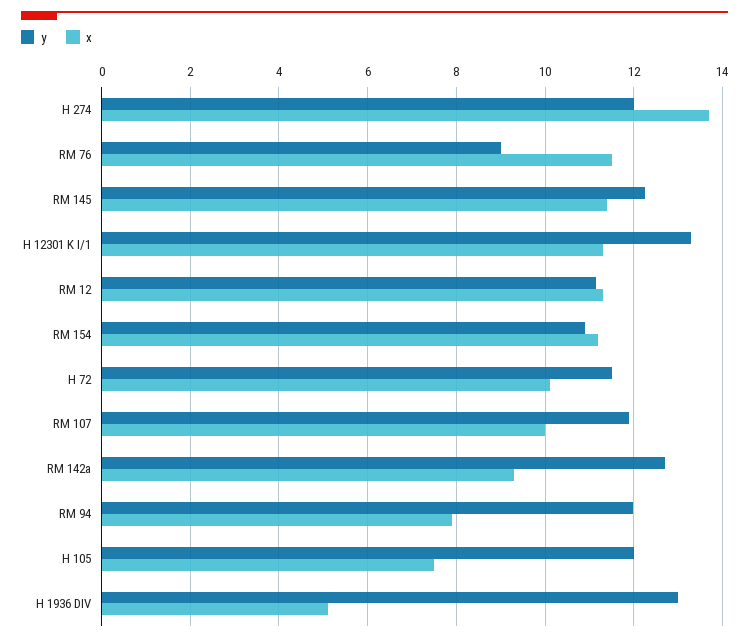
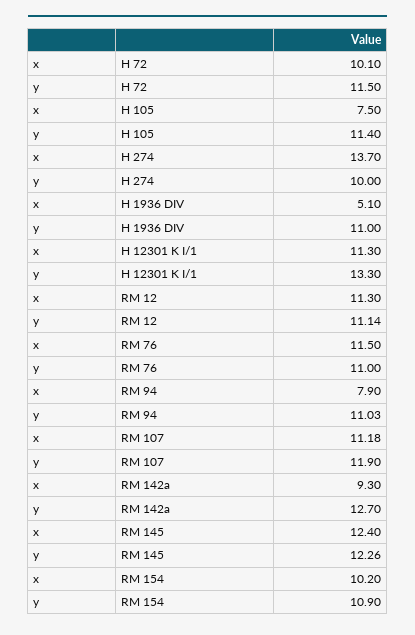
  {
    "y": {
-     "H 274": 12,
+     "H 274": 10,
-     "RM 76": 9,
+     "RM 76": 11,
      "RM 145": 12.26,
      "H 12301 K I/1": 13.3,
      "RM 12": 11.14,
      "RM 154": 10.9,
      "H 72": 11.5,
      "RM 107": 11.9,
      "RM 142a": 12.7,
-     "RM 94": 12,
+     "RM 94": 11.03,
-     "H 105": 12,
+     "H 105": 11.4,
-     "H 1936 DIV": 13
+     "H 1936 DIV": 11
    },
    "x": {
      "H 274": 13.7,
      "RM 76": 11.5,
-     "RM 145": 11.4,
+     "RM 145": 12.4,
      "H 12301 K I/1": 11.3,
      "RM 12": 11.3,
-     "RM 154": 11.2,
+     "RM 154": 10.2,
      "H 72": 10.1,
-     "RM 107": 10,
+     "RM 107": 11.18,
      "RM 142a": 9.3,
      "RM 94": 7.9,
      "H 105": 7.5,
      "H 1936 DIV": 5.1
    }
  }

